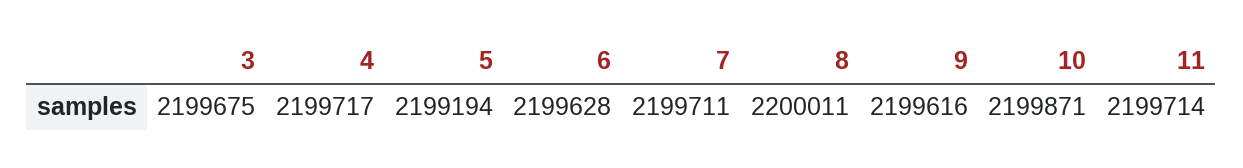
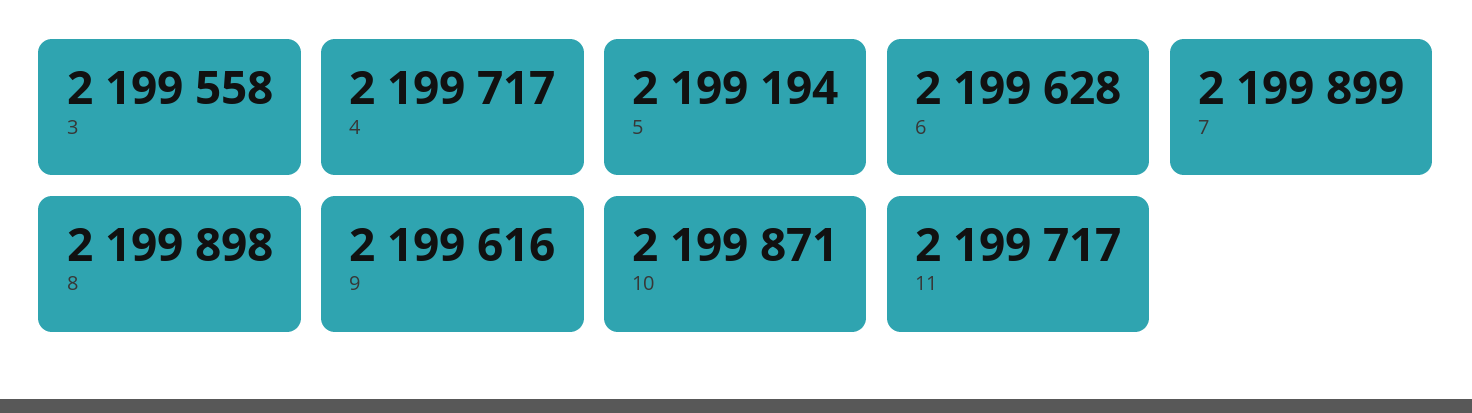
  {
-   "3": 2199675,
+   "3": 2199558,
    "4": 2199717,
    "5": 2199194,
    "6": 2199628,
-   "7": 2199711,
+   "7": 2199899,
-   "8": 2200011,
+   "8": 2199898,
    "9": 2199616,
    "10": 2199871,
-   "11": 2199714
+   "11": 2199717
  }

